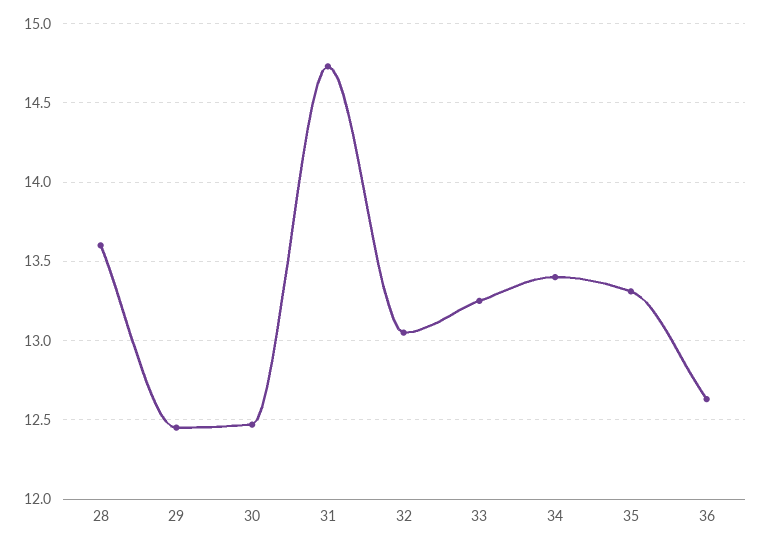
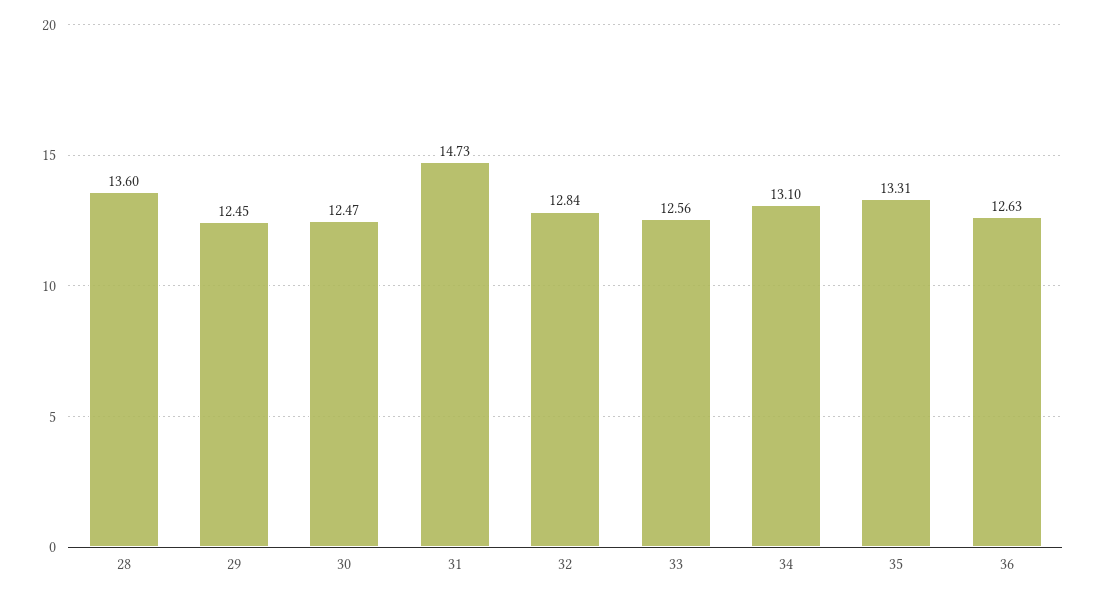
  {
    "28": 13.6,
    "29": 12.45,
    "30": 12.47,
    "31": 14.73,
-   "32": 13.05,
+   "32": 12.84,
-   "33": 13.25,
+   "33": 12.56,
-   "34": 13.4,
+   "34": 13.1,
    "35": 13.31,
    "36": 12.63
  }

